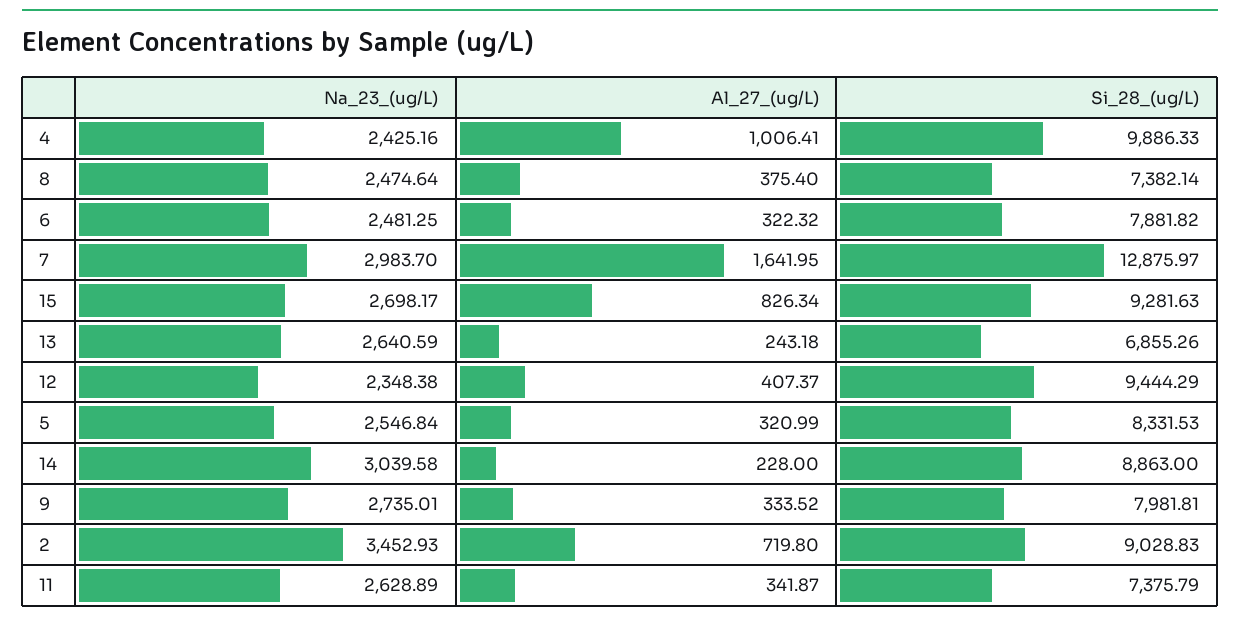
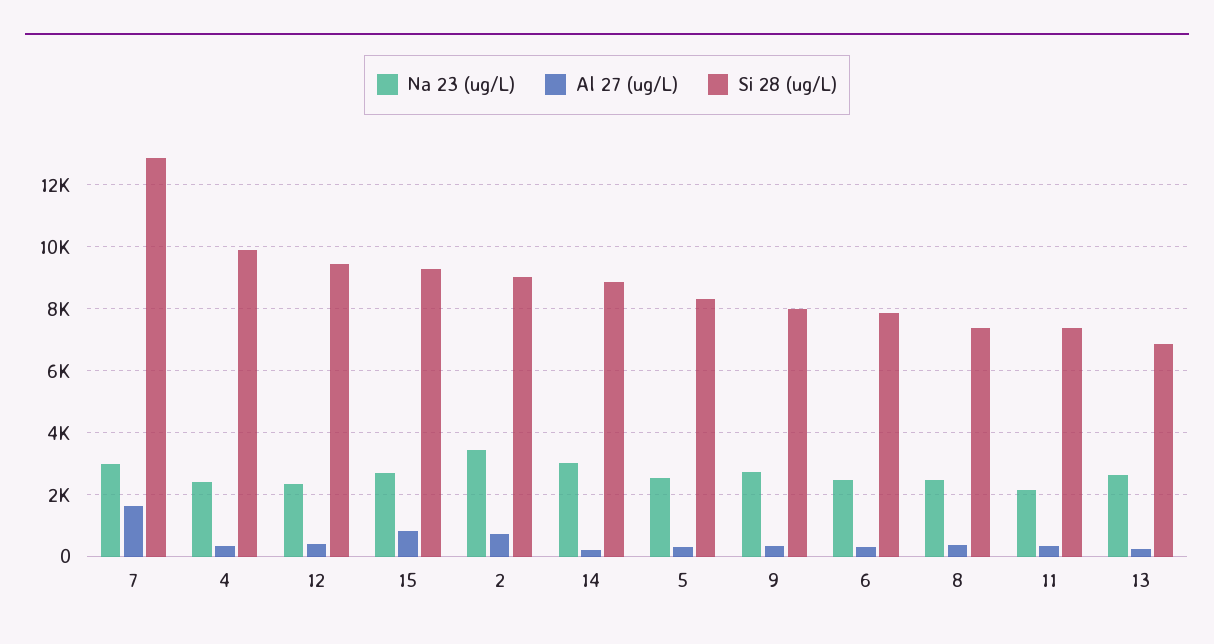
  {
    "Na_23_(ug/L)": {
      "4": 2425.16,
      "8": 2474.64,
      "6": 2481.25,
      "7": 2983.7,
      "15": 2698.17,
      "13": 2640.59,
      "12": 2348.38,
      "5": 2546.84,
      "14": 3039.58,
      "9": 2735.01,
      "2": 3452.93,
-     "11": 2628.89
+     "11": 2200
    },
    "Al_27_(ug/L)": {
-     "4": 1006.41,
+     "4": 400,
      "8": 375.4,
      "6": 322.32,
      "7": 1641.95,
      "15": 826.34,
      "13": 243.18,
      "12": 407.37,
      "5": 320.99,
      "14": 228,
      "9": 333.52,
      "2": 719.8,
      "11": 341.87
    },
    "Si_28_(ug/L)": {
      "4": 9886.33,
      "8": 7382.14,
      "6": 7881.82,
      "7": 12875.97,
      "15": 9281.63,
      "13": 6855.26,
      "12": 9444.29,
      "5": 8331.53,
      "14": 8863,
      "9": 7981.81,
      "2": 9028.83,
      "11": 7375.79
    }
  }

